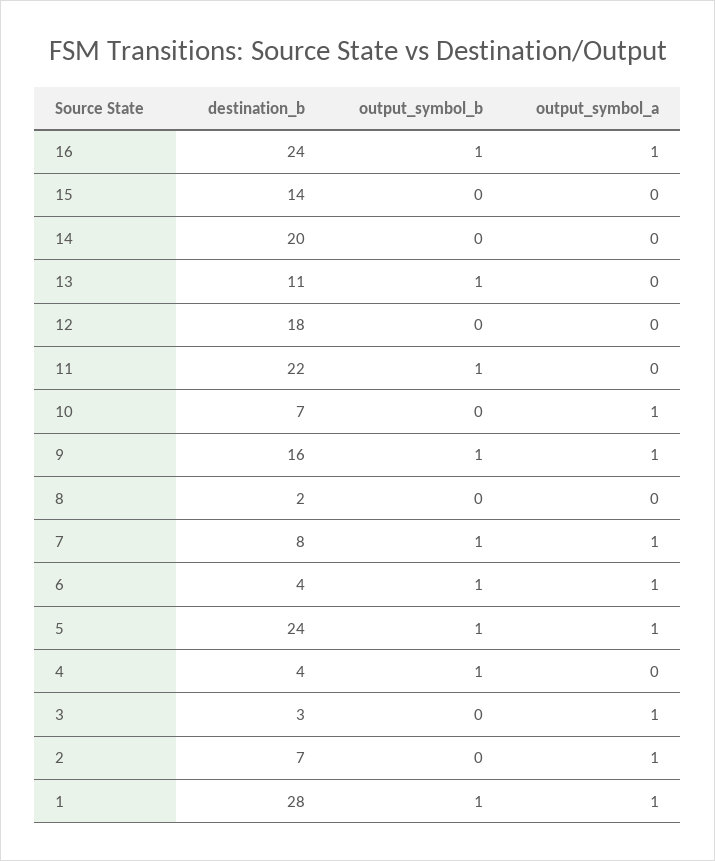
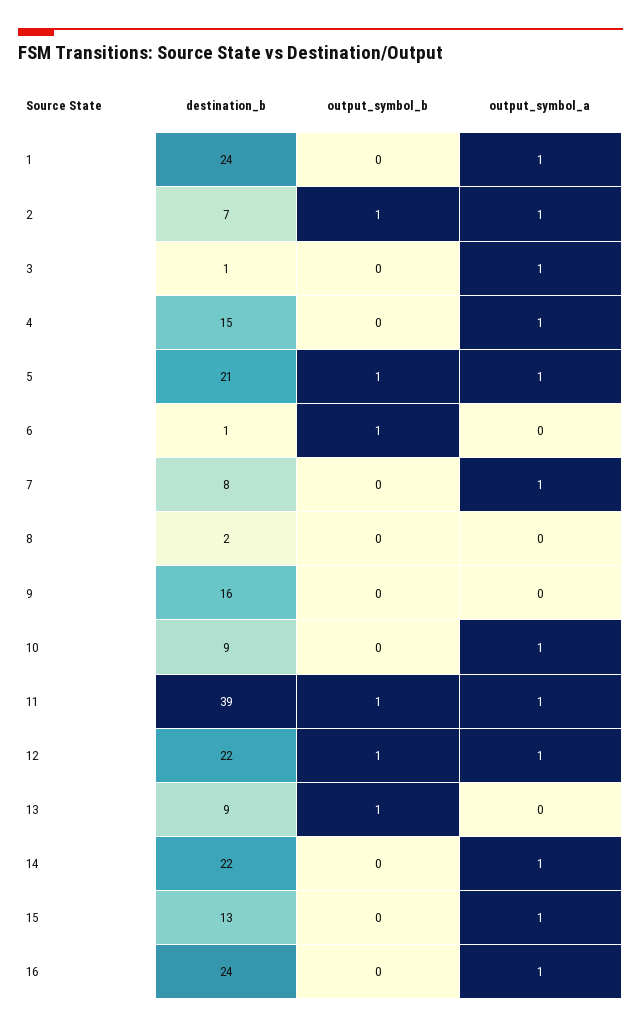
  {
    "destination_b": {
      "16": 24,
-     "15": 14,
+     "15": 13,
-     "14": 20,
+     "14": 22,
-     "13": 11,
+     "13": 9,
-     "12": 18,
+     "12": 22,
-     "11": 22,
+     "11": 39,
-     "10": 7,
+     "10": 9,
      "9": 16,
      "8": 2,
      "7": 8,
-     "6": 4,
+     "6": 1,
-     "5": 24,
+     "5": 21,
-     "4": 4,
+     "4": 15,
-     "3": 3,
+     "3": 1,
      "2": 7,
-     "1": 28
+     "1": 24
    },
    "output_symbol_b": {
-     "16": 1,
+     "16": 0,
      "15": 0,
      "14": 0,
      "13": 1,
-     "12": 0,
+     "12": 1,
      "11": 1,
      "10": 0,
-     "9": 1,
+     "9": 0,
      "8": 0,
-     "7": 1,
+     "7": 0,
      "6": 1,
      "5": 1,
-     "4": 1,
+     "4": 0,
      "3": 0,
-     "2": 0,
+     "2": 1,
-     "1": 1
+     "1": 0
    },
    "output_symbol_a": {
      "16": 1,
-     "15": 0,
+     "15": 1,
-     "14": 0,
+     "14": 1,
      "13": 0,
-     "12": 0,
+     "12": 1,
-     "11": 0,
+     "11": 1,
      "10": 1,
-     "9": 1,
+     "9": 0,
      "8": 0,
      "7": 1,
-     "6": 1,
+     "6": 0,
      "5": 1,
-     "4": 0,
+     "4": 1,
      "3": 1,
      "2": 1,
      "1": 1
    }
  }

